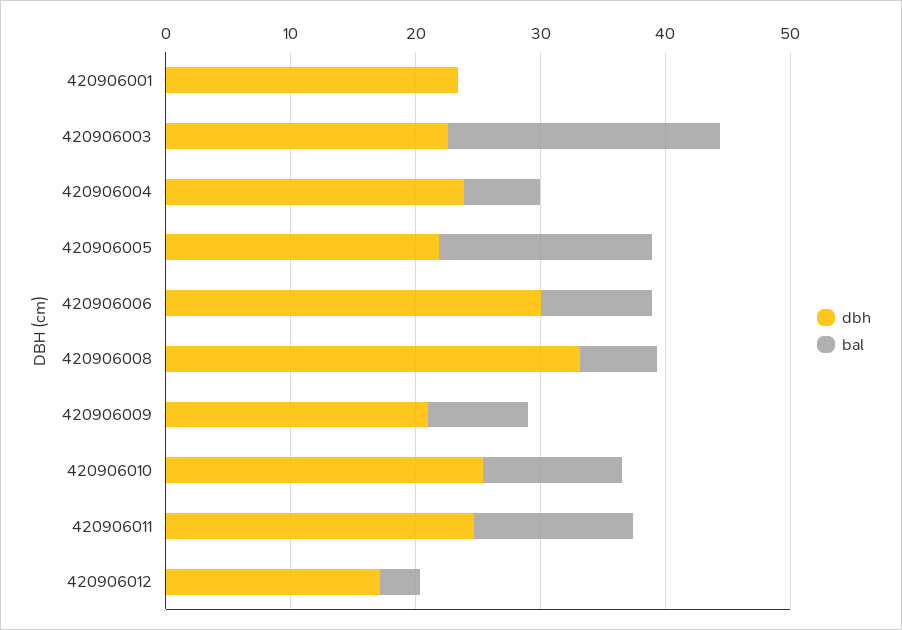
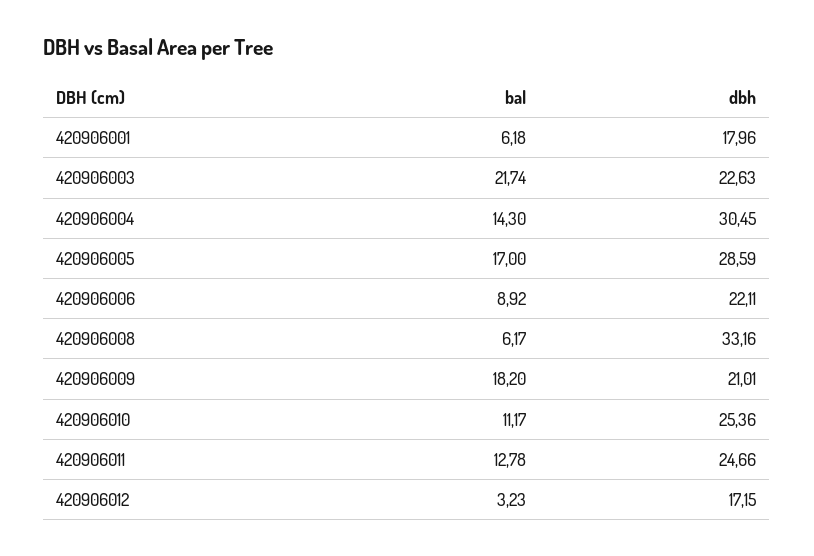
  {
    "dbh": {
-     "420906001": 24,
+     "420906001": 17.96,
      "420906003": 22.63,
-     "420906004": 24,
+     "420906004": 30.45,
-     "420906005": 22,
+     "420906005": 28.59,
-     "420906006": 30,
+     "420906006": 22.11,
      "420906008": 33.16,
      "420906009": 21.01,
      "420906010": 25.36,
      "420906011": 24.66,
      "420906012": 17.15
    },
    "bal": {
-     "420906001": 0,
+     "420906001": 6.18,
      "420906003": 21.74,
-     "420906004": 6,
+     "420906004": 14.3,
      "420906005": 17,
      "420906006": 8.92,
      "420906008": 6.17,
-     "420906009": 8,
+     "420906009": 18.2,
      "420906010": 11.17,
      "420906011": 12.78,
      "420906012": 3.23
    }
  }

